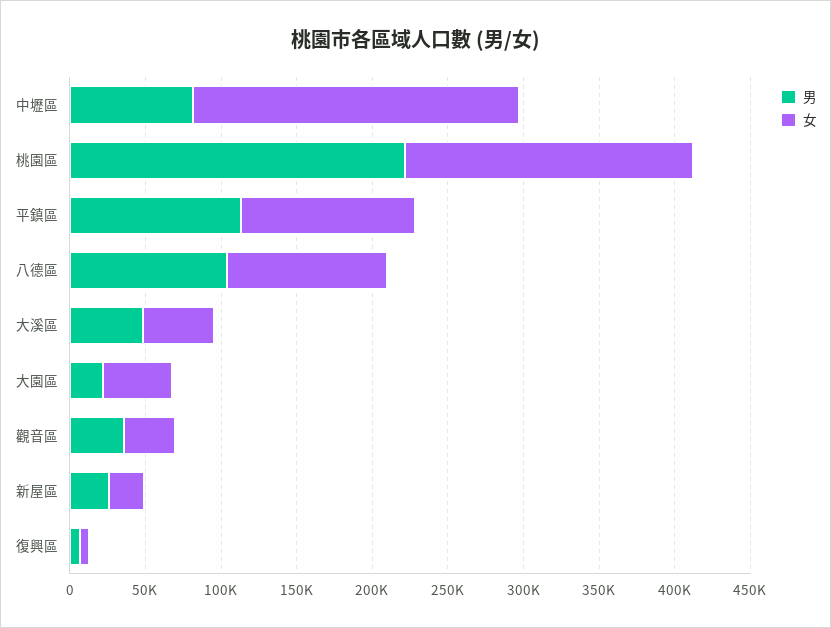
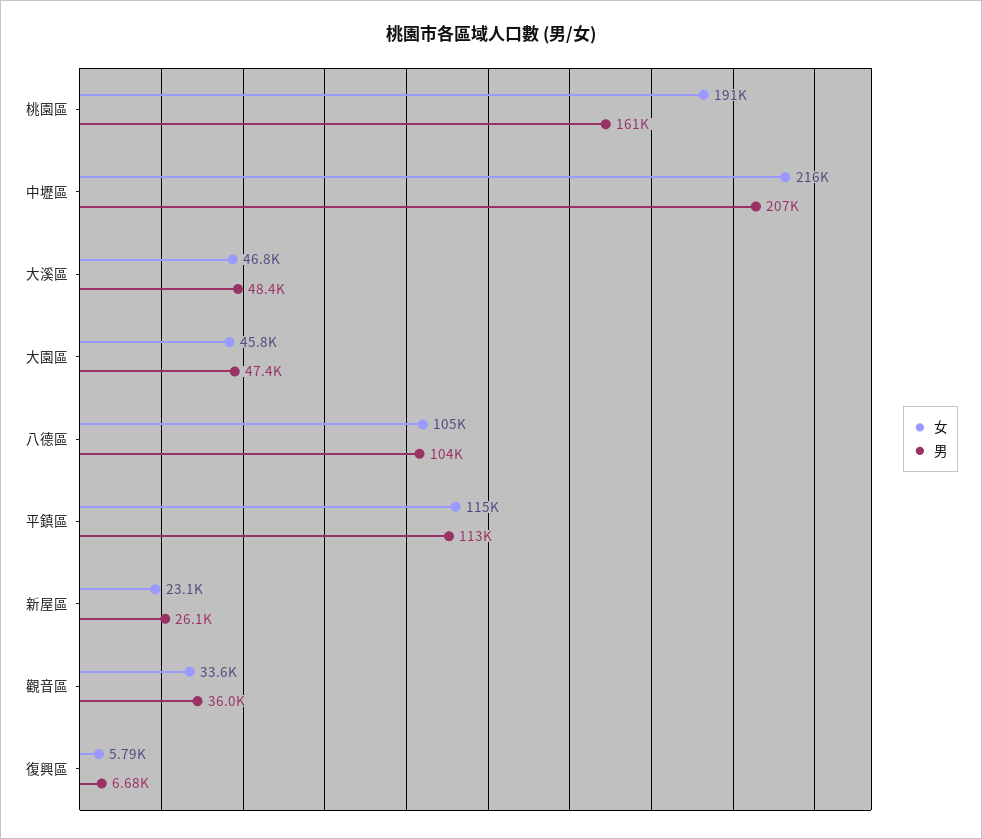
  {
    "男": {
-     "中壢區": 80000,
+     "中壢區": 207000,
-     "桃園區": 220000,
+     "桃園區": 161000,
      "平鎮區": 113000,
      "八德區": 104000,
      "大溪區": 48400,
-     "大園區": 20000,
+     "大園區": 47400,
      "觀音區": 36000,
      "新屋區": 26100,
      "復興區": 6680
    },
    "女": {
      "中壢區": 216000,
      "桃園區": 191000,
      "平鎮區": 115000,
      "八德區": 105000,
      "大溪區": 46800,
      "大園區": 45800,
      "觀音區": 33600,
      "新屋區": 23100,
      "復興區": 5790
    }
  }

